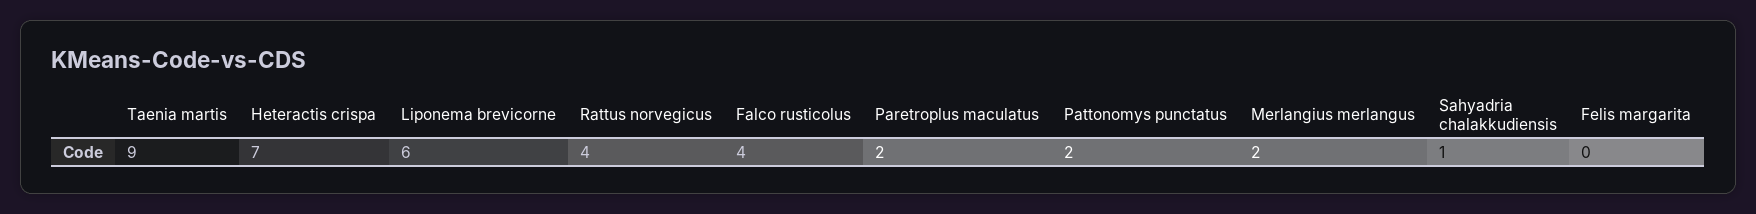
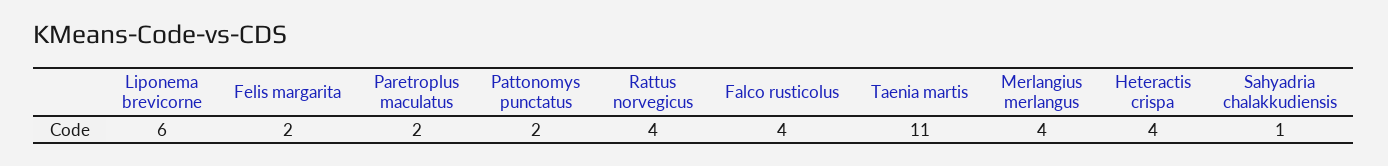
  {
-   "Taenia martis": 9,
+   "Taenia martis": 11,
-   "Heteractis crispa": 7,
+   "Heteractis crispa": 4,
    "Liponema brevicorne": 6,
    "Rattus norvegicus": 4,
    "Falco rusticolus": 4,
    "Paretroplus maculatus": 2,
    "Pattonomys punctatus": 2,
-   "Merlangius merlangus": 2,
+   "Merlangius merlangus": 4,
    "Sahyadria chalakkudiensis": 1,
-   "Felis margarita": 0
+   "Felis margarita": 2
  }

